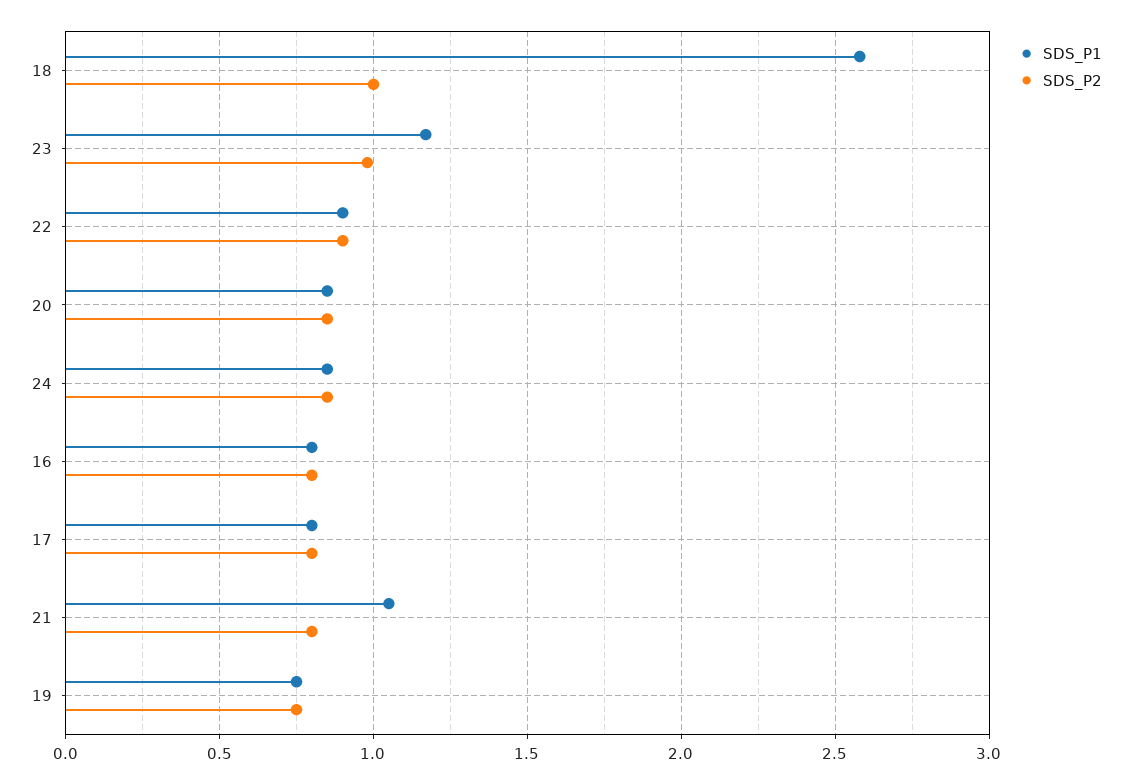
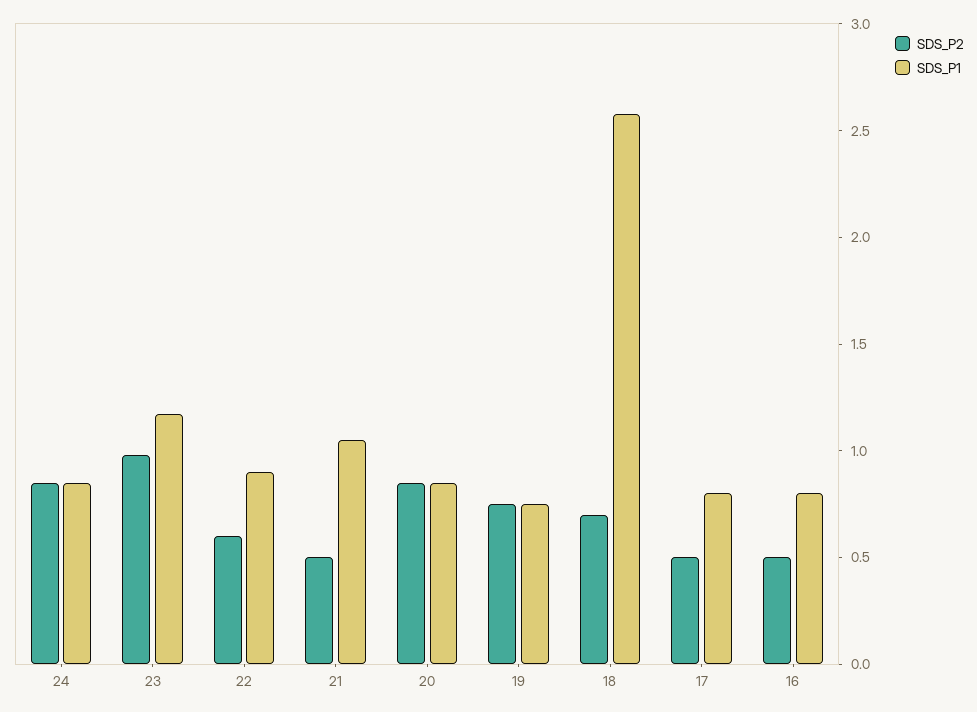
  {
    "SDS_P1": {
      "18": 2.6,
      "23": 1.15,
      "22": 0.9,
      "20": 0.85,
      "24": 0.85,
      "16": 0.8,
      "17": 0.8,
      "21": 1.05,
      "19": 0.75
    },
    "SDS_P2": {
-     "18": 1,
+     "18": 0.7,
      "23": 1,
-     "22": 0.9,
+     "22": 0.6,
      "20": 0.85,
      "24": 0.85,
-     "16": 0.8,
+     "16": 0.5,
-     "17": 0.8,
+     "17": 0.5,
-     "21": 0.8,
+     "21": 0.5,
      "19": 0.75
    }
  }

